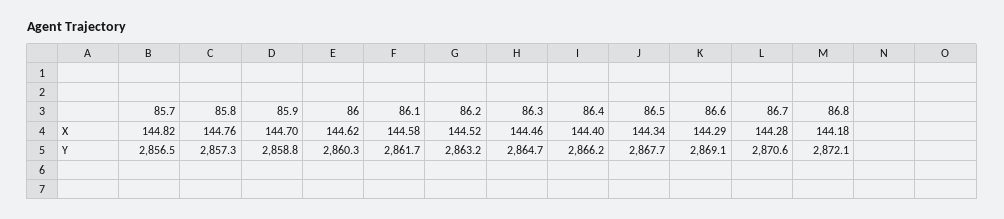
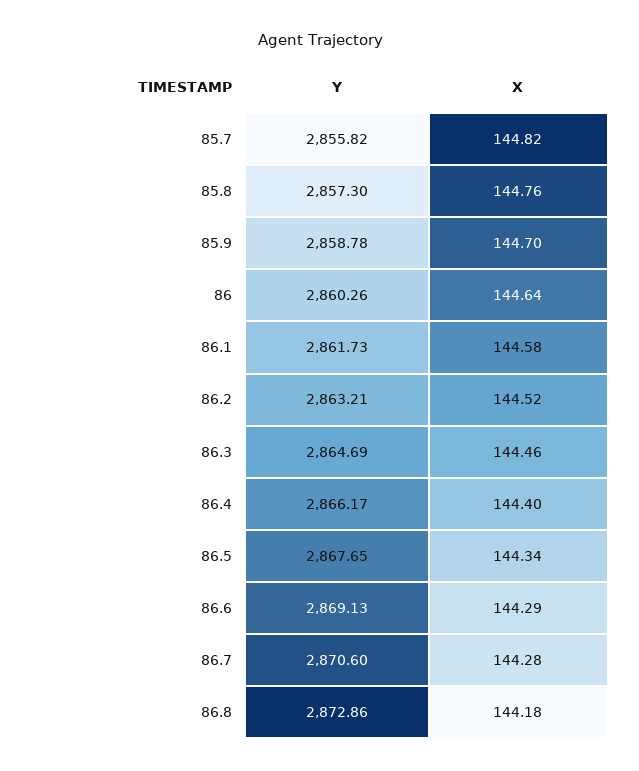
  {
    "85.7": {
      "X": 144.82,
-     "Y": 2856.5
+     "Y": 2855.82
    },
    "85.8": {
      "X": 144.76,
      "Y": 2857.3
    },
    "85.9": {
      "X": 144.7,
      "Y": 2858.78
    },
    "86": {
-     "X": 144.62,
+     "X": 144.64,
      "Y": 2860.26
    },
    "86.1": {
      "X": 144.58,
      "Y": 2861.73
    },
    "86.2": {
      "X": 144.52,
      "Y": 2863.21
    },
    "86.3": {
      "X": 144.46,
      "Y": 2864.69
    },
    "86.4": {
      "X": 144.4,
      "Y": 2866.17
    },
    "86.5": {
      "X": 144.34,
      "Y": 2867.65
    },
    "86.6": {
      "X": 144.29,
      "Y": 2869.13
    },
    "86.7": {
      "X": 144.28,
      "Y": 2870.6
    },
    "86.8": {
      "X": 144.18,
-     "Y": 2872.1
+     "Y": 2872.86
    }
  }

